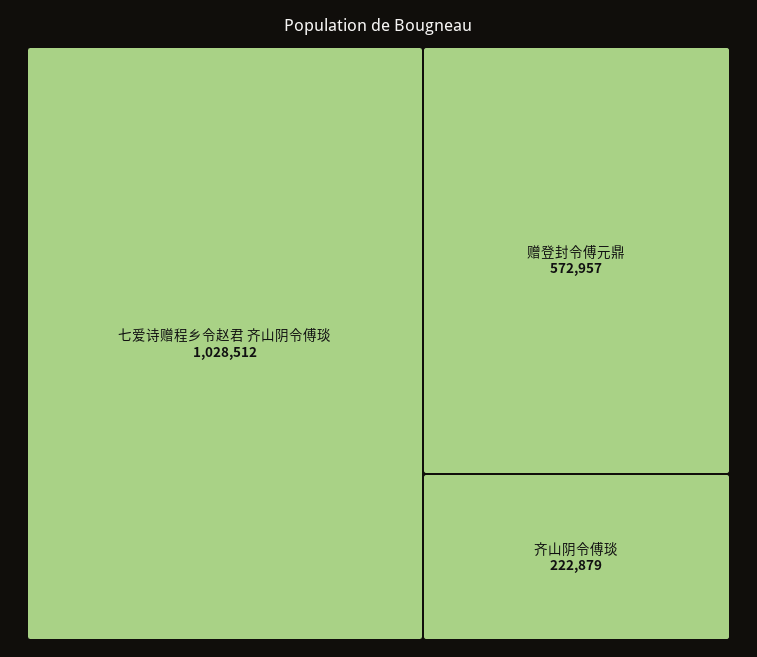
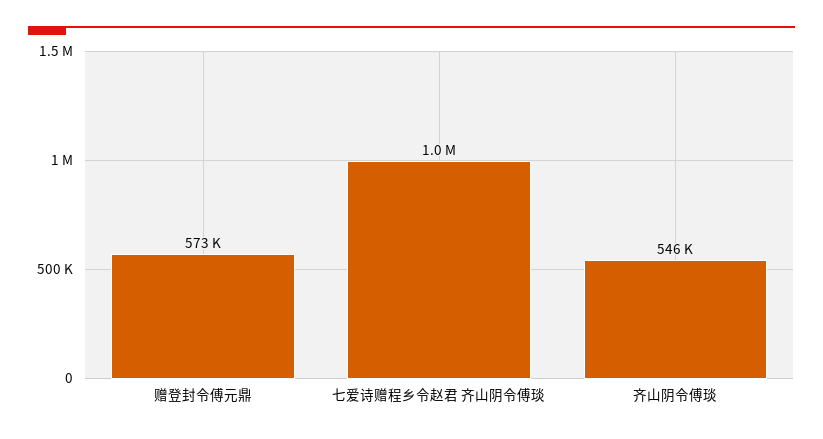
  {
    "七爱诗赠程乡令赵君 齐山阴令傅琰": 1028512,
    "赠登封令傅元鼎": 572957,
-   "齐山阴令傅琰": 222879
+   "齐山阴令傅琰": 546000
  }

